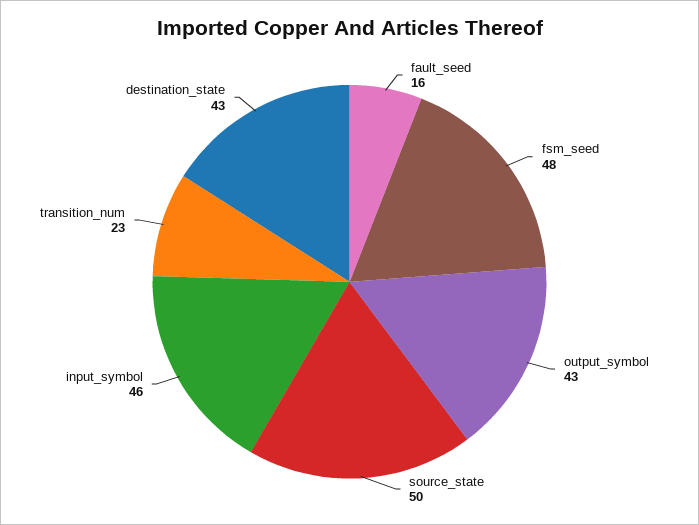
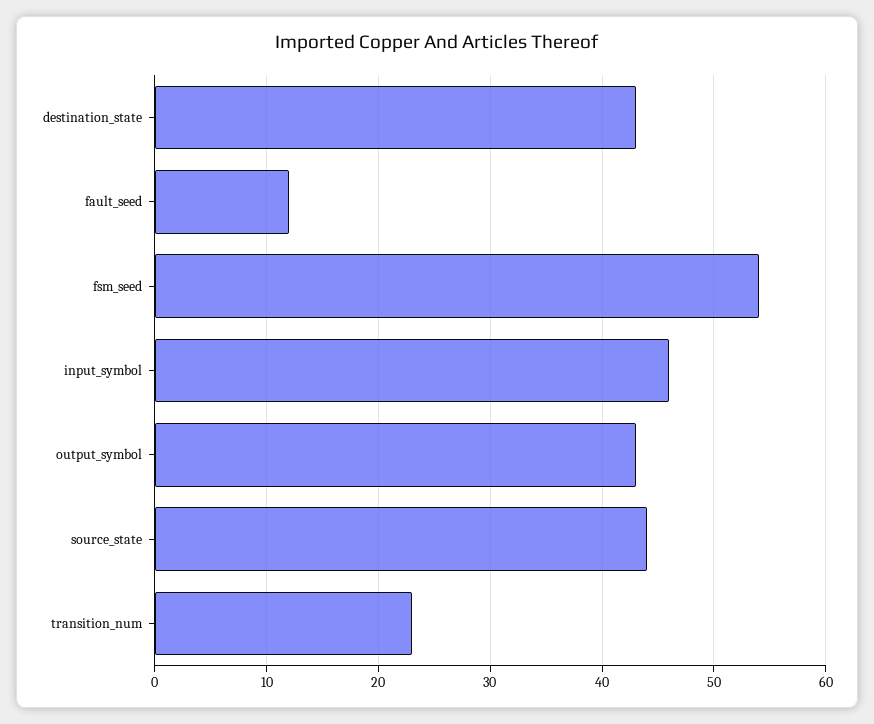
  {
-   "fault_seed": 16,
+   "fault_seed": 12,
-   "fsm_seed": 48,
+   "fsm_seed": 54,
    "output_symbol": 43,
-   "source_state": 50,
+   "source_state": 44,
    "input_symbol": 46,
    "transition_num": 23,
    "destination_state": 43
  }

